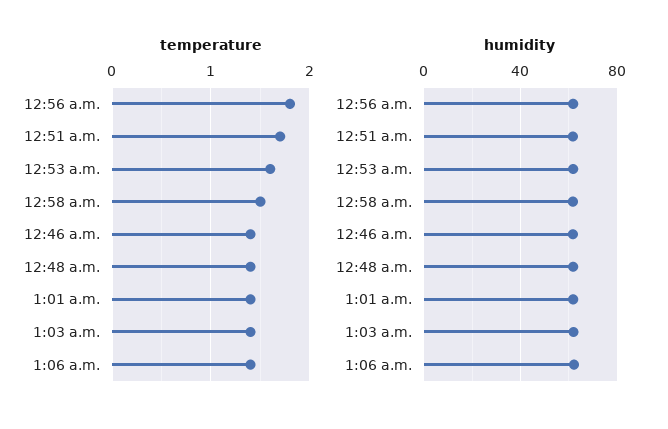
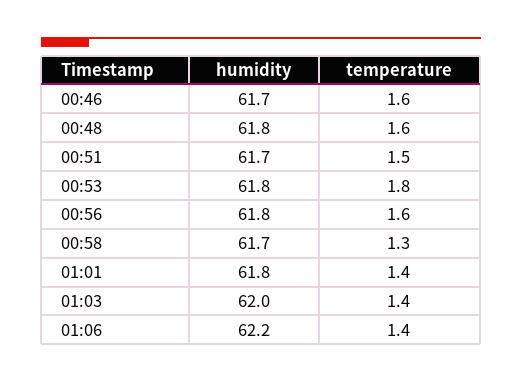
  {
    "temperature": {
-     "12:56 a.m.": 1.8,
+     "12:56 a.m.": 1.6,
-     "12:51 a.m.": 1.7,
+     "12:51 a.m.": 1.5,
-     "12:53 a.m.": 1.6,
+     "12:53 a.m.": 1.8,
-     "12:58 a.m.": 1.5,
+     "12:58 a.m.": 1.3,
-     "12:46 a.m.": 1.4,
+     "12:46 a.m.": 1.6,
-     "12:48 a.m.": 1.4,
+     "12:48 a.m.": 1.6,
      "1:01 a.m.": 1.4,
      "1:03 a.m.": 1.4,
      "1:06 a.m.": 1.4
    },
    "humidity": {
      "12:56 a.m.": 61.8,
      "12:51 a.m.": 61.7,
      "12:53 a.m.": 61.8,
      "12:58 a.m.": 61.7,
      "12:46 a.m.": 61.7,
      "12:48 a.m.": 61.8,
      "1:01 a.m.": 61.8,
      "1:03 a.m.": 62,
      "1:06 a.m.": 62.2
    }
  }

